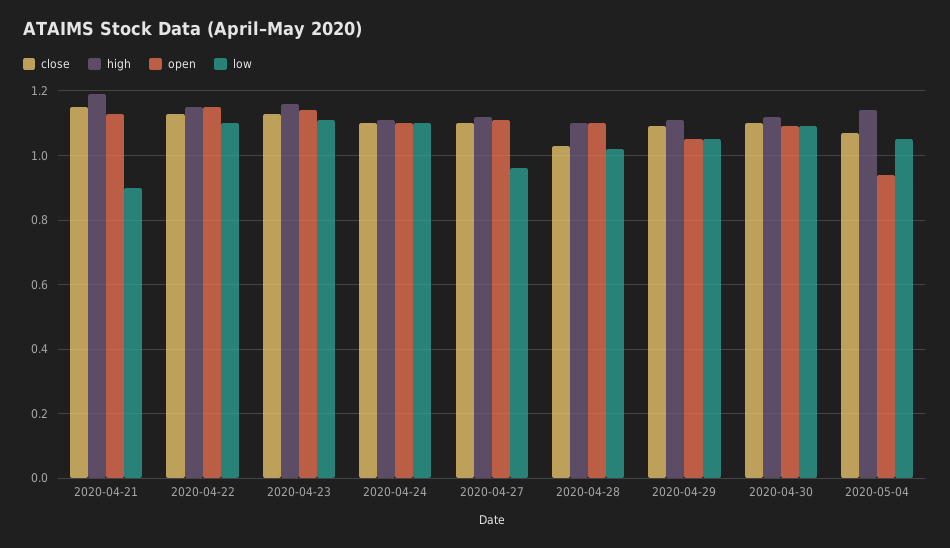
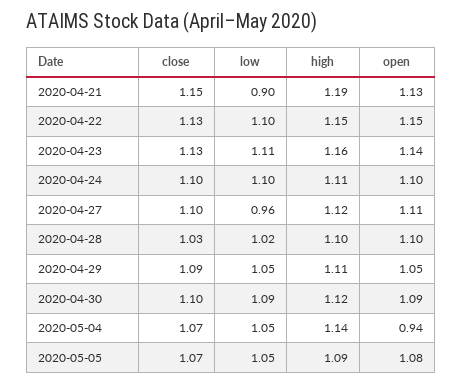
  {
    "close": {
      "2020-04-21": 1.15,
      "2020-04-22": 1.13,
      "2020-04-23": 1.13,
      "2020-04-24": 1.1,
      "2020-04-27": 1.1,
      "2020-04-28": 1.03,
      "2020-04-29": 1.09,
      "2020-04-30": 1.1,
-     "2020-05-04": 1.07
+     "2020-05-04": 1.07,
+     "2020-05-05": 1.07
    },
    "high": {
      "2020-04-21": 1.19,
      "2020-04-22": 1.15,
      "2020-04-23": 1.16,
      "2020-04-24": 1.11,
      "2020-04-27": 1.12,
      "2020-04-28": 1.1,
      "2020-04-29": 1.11,
      "2020-04-30": 1.12,
-     "2020-05-04": 1.14
+     "2020-05-04": 1.14,
+     "2020-05-05": 1.09
    },
    "open": {
      "2020-04-21": 1.13,
      "2020-04-22": 1.15,
      "2020-04-23": 1.14,
      "2020-04-24": 1.1,
      "2020-04-27": 1.11,
      "2020-04-28": 1.1,
      "2020-04-29": 1.05,
      "2020-04-30": 1.09,
-     "2020-05-04": 0.94
+     "2020-05-04": 0.94,
+     "2020-05-05": 1.08
    },
    "low": {
      "2020-04-21": 0.9,
      "2020-04-22": 1.1,
      "2020-04-23": 1.11,
      "2020-04-24": 1.1,
      "2020-04-27": 0.96,
      "2020-04-28": 1.02,
      "2020-04-29": 1.05,
      "2020-04-30": 1.09,
-     "2020-05-04": 1.05
+     "2020-05-04": 1.05,
+     "2020-05-05": 1.05
    }
  }

